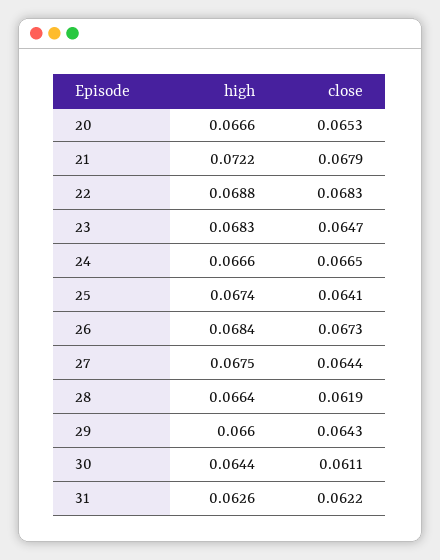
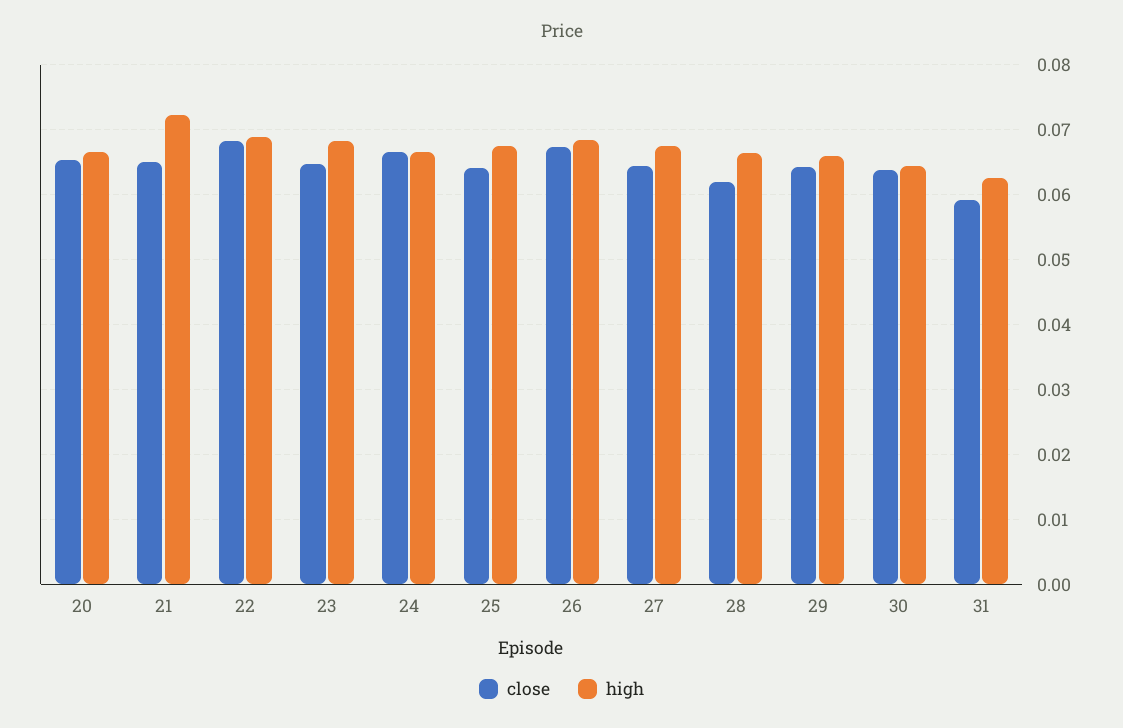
  {
    "high": {
      "20": 0.0666,
      "21": 0.0722,
      "22": 0.0688,
      "23": 0.0683,
      "24": 0.0666,
      "25": 0.0674,
      "26": 0.0684,
      "27": 0.0675,
      "28": 0.0664,
      "29": 0.066,
      "30": 0.0644,
      "31": 0.0626
    },
    "close": {
      "20": 0.0653,
-     "21": 0.0679,
+     "21": 0.065,
      "22": 0.0683,
      "23": 0.0647,
      "24": 0.0665,
      "25": 0.0641,
      "26": 0.0673,
      "27": 0.0644,
      "28": 0.0619,
      "29": 0.0643,
-     "30": 0.0611,
+     "30": 0.064,
-     "31": 0.0622
+     "31": 0.059
    }
  }

